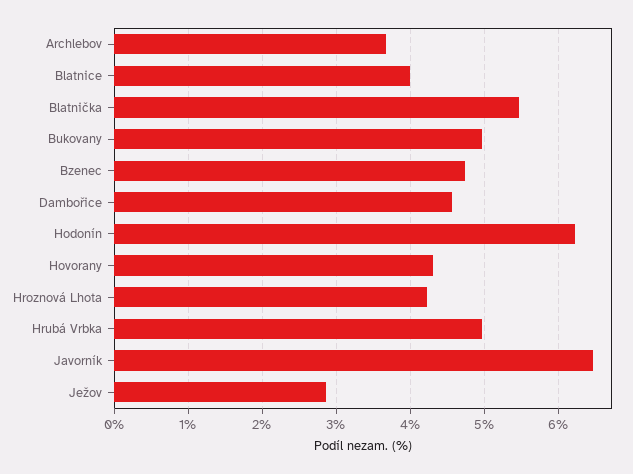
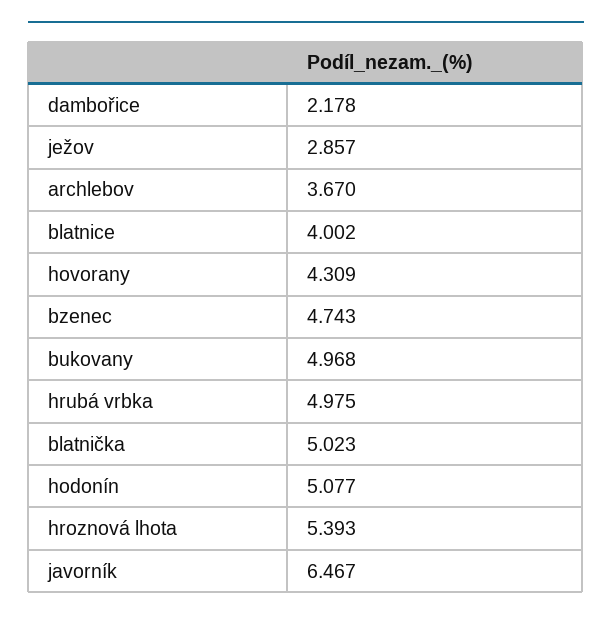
  {
    "Archlebov": 3.67,
    "Blatnice": 4.002,
-   "Blatnička": 5.5,
+   "Blatnička": 5.023,
    "Bukovany": 4.968,
    "Bzenec": 4.743,
-   "Dambořice": 4.6,
+   "Dambořice": 2.178,
-   "Hodonín": 6.2,
+   "Hodonín": 5.077,
    "Hovorany": 4.309,
-   "Hroznová Lhota": 4.2,
+   "Hroznová Lhota": 5.393,
    "Hrubá Vrbka": 4.975,
    "Javorník": 6.467,
    "Ježov": 2.857
  }

